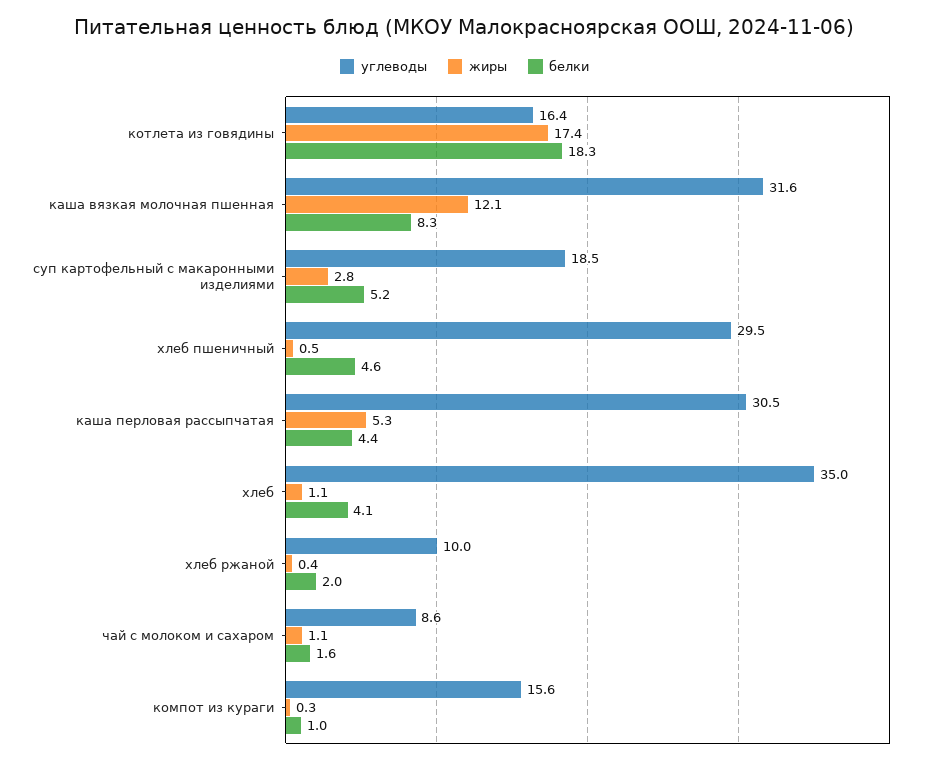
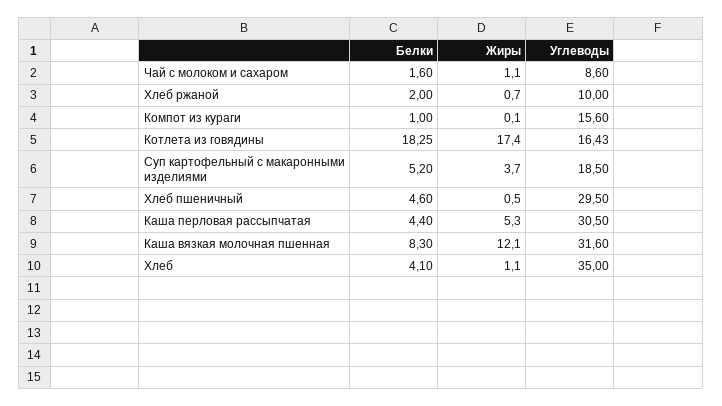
  {
    "углеводы": {
      "котлета из говядины": 16.43,
      "каша вязкая молочная пшенная": 31.6,
      "суп картофельный с макаронными изделиями": 18.5,
      "хлеб пшеничный": 29.5,
      "каша перловая рассыпчатая": 30.5,
      "хлеб": 35,
      "хлеб ржаной": 10,
      "чай с молоком и сахаром": 8.6,
      "компот из кураги": 15.6
    },
    "жиры": {
      "котлета из говядины": 17.4,
      "каша вязкая молочная пшенная": 12.1,
-     "суп картофельный с макаронными изделиями": 2.8,
+     "суп картофельный с макаронными изделиями": 3.7,
      "хлеб пшеничный": 0.5,
      "каша перловая рассыпчатая": 5.3,
      "хлеб": 1.1,
-     "хлеб ржаной": 0.4,
+     "хлеб ржаной": 0.7,
      "чай с молоком и сахаром": 1.1,
-     "компот из кураги": 0.3
+     "компот из кураги": 0.1
    },
    "белки": {
      "котлета из говядины": 18.25,
      "каша вязкая молочная пшенная": 8.3,
      "суп картофельный с макаронными изделиями": 5.2,
      "хлеб пшеничный": 4.6,
      "каша перловая рассыпчатая": 4.4,
      "хлеб": 4.1,
      "хлеб ржаной": 2,
      "чай с молоком и сахаром": 1.6,
      "компот из кураги": 1
    }
  }

